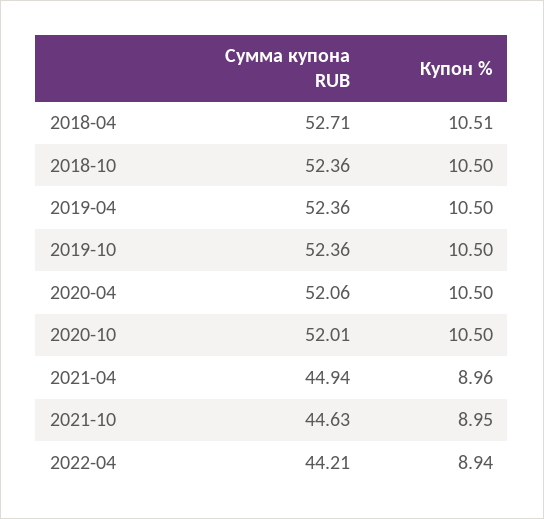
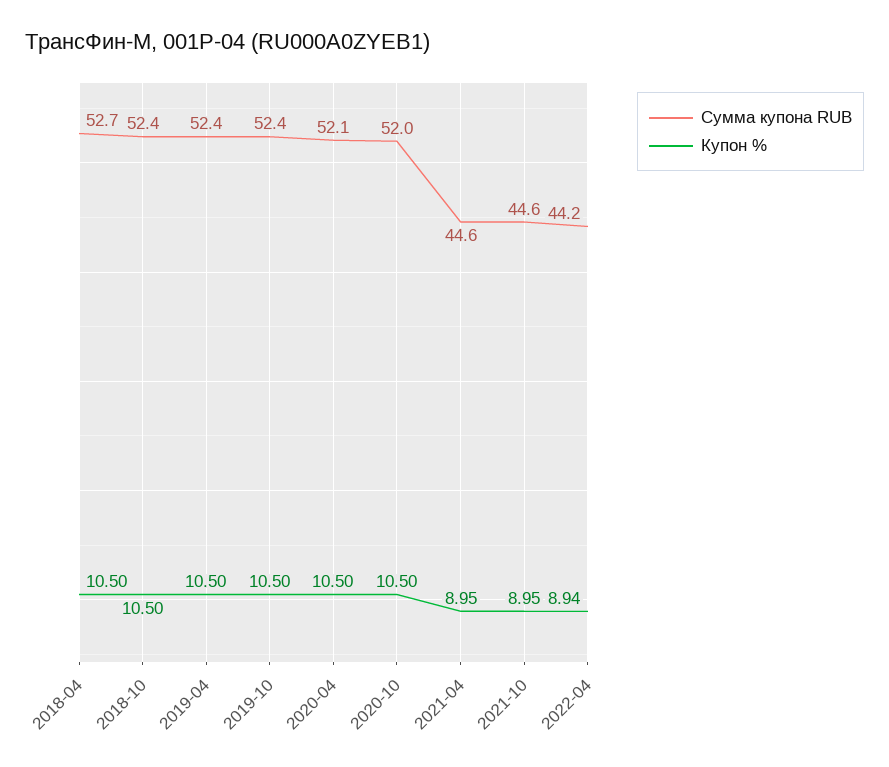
  {
    "Сумма купона RUB": {
      "2018-04": 52.71,
      "2018-10": 52.36,
      "2019-04": 52.36,
      "2019-10": 52.36,
      "2020-04": 52.06,
      "2020-10": 52.01,
-     "2021-04": 44.94,
+     "2021-04": 44.6,
      "2021-10": 44.63,
      "2022-04": 44.21
    },
    "Купон %": {
-     "2018-04": 10.51,
+     "2018-04": 10.5,
      "2018-10": 10.5,
      "2019-04": 10.5,
      "2019-10": 10.5,
      "2020-04": 10.5,
      "2020-10": 10.5,
-     "2021-04": 8.96,
+     "2021-04": 8.95,
      "2021-10": 8.95,
      "2022-04": 8.94
    }
  }

